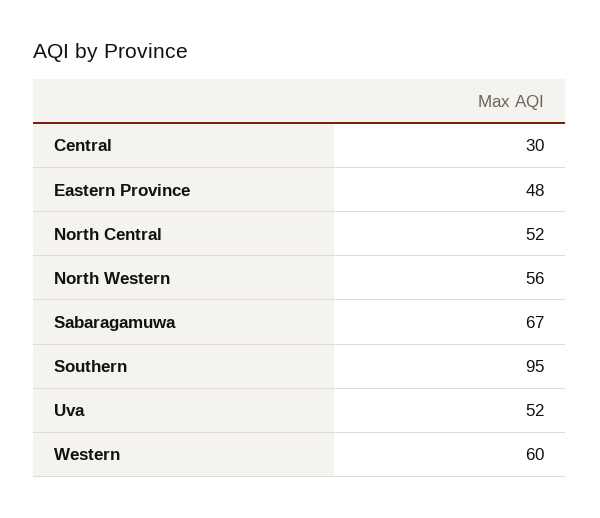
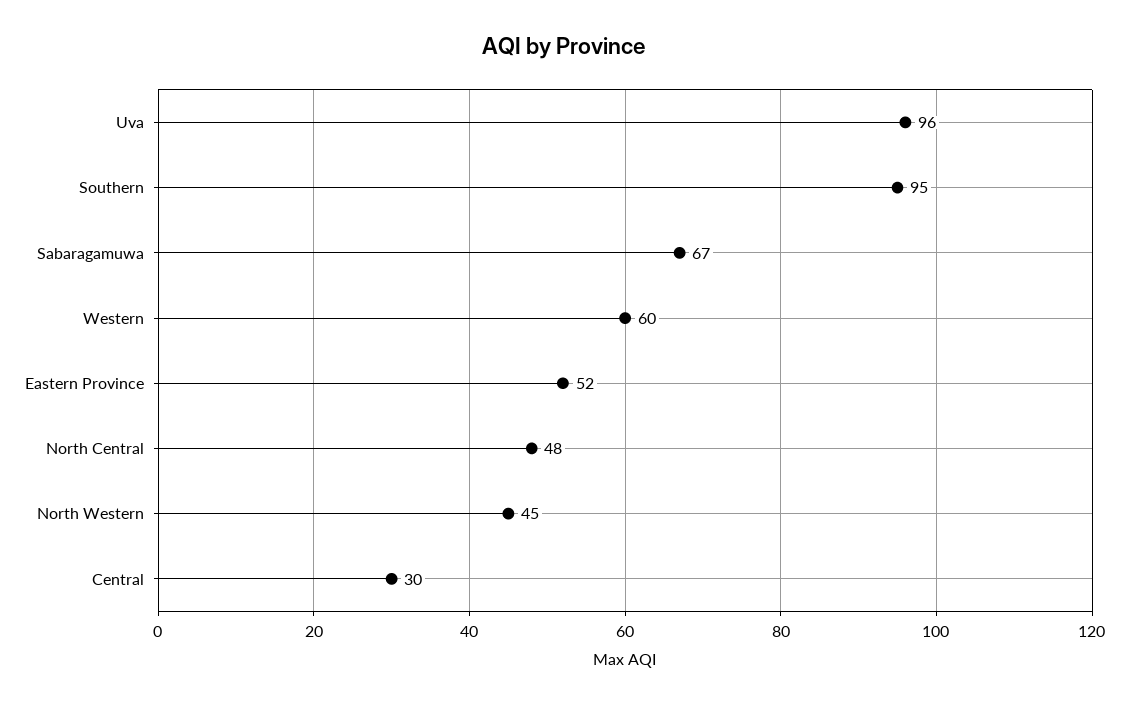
  {
    "Central": 30,
-   "Eastern Province": 48,
+   "Eastern Province": 52,
-   "North Central": 52,
+   "North Central": 48,
-   "North Western": 56,
+   "North Western": 45,
    "Sabaragamuwa": 67,
    "Southern": 95,
-   "Uva": 52,
+   "Uva": 96,
    "Western": 60
  }

